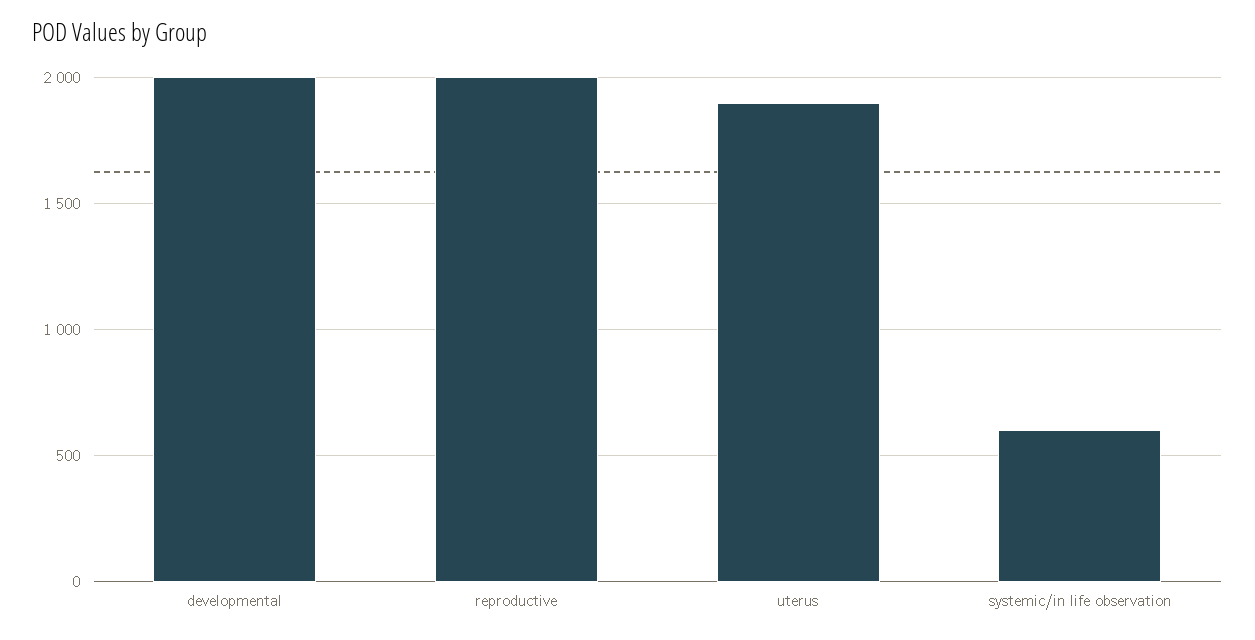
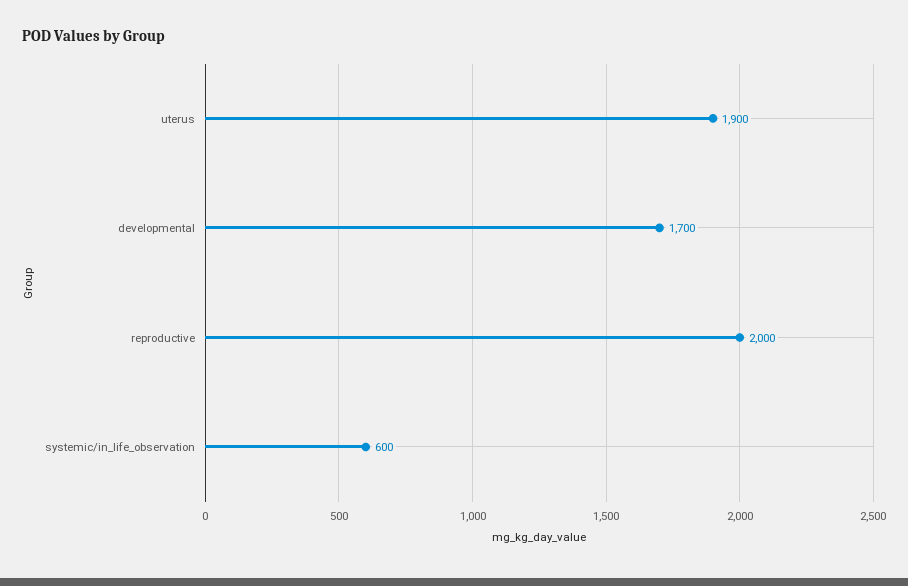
  {
-   "developmental": 2000,
+   "developmental": 1700,
    "reproductive": 2000,
    "uterus": 1900,
    "systemic/in life observation": 600
  }

